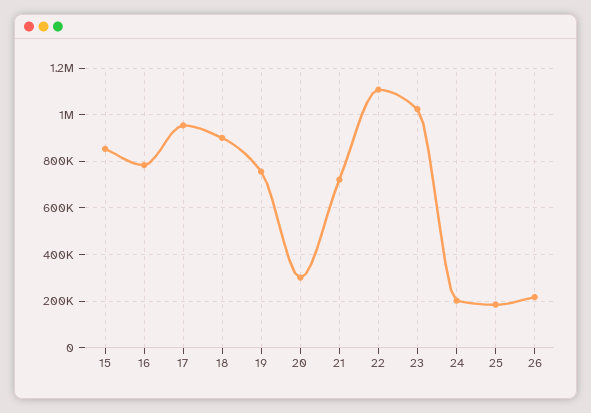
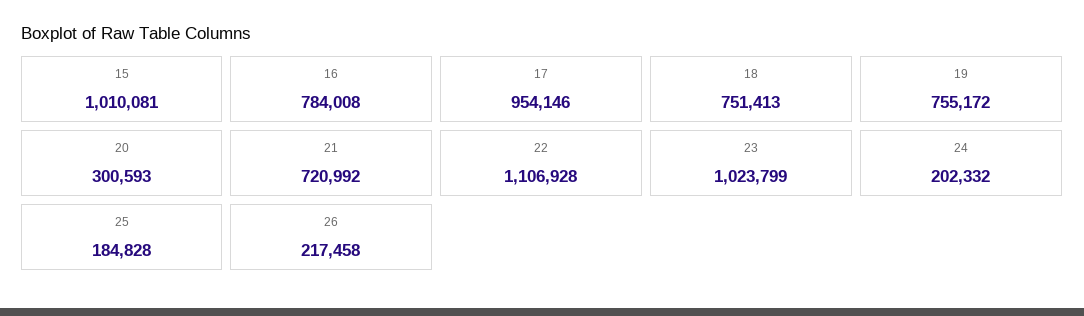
  {
-   "15": 850000,
+   "15": 1010081,
    "16": 784008,
    "17": 954146,
-   "18": 900000,
+   "18": 751413,
    "19": 755172,
    "20": 300593,
    "21": 720992,
    "22": 1106928,
    "23": 1023799,
    "24": 202332,
    "25": 184828,
    "26": 217458
  }

